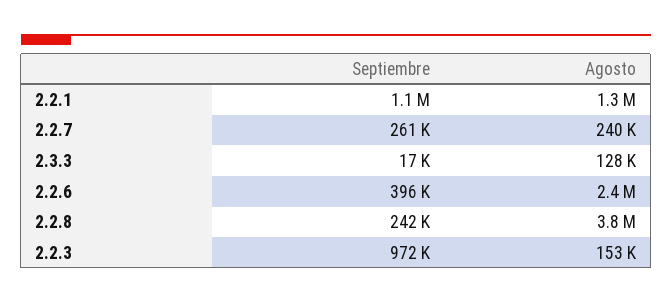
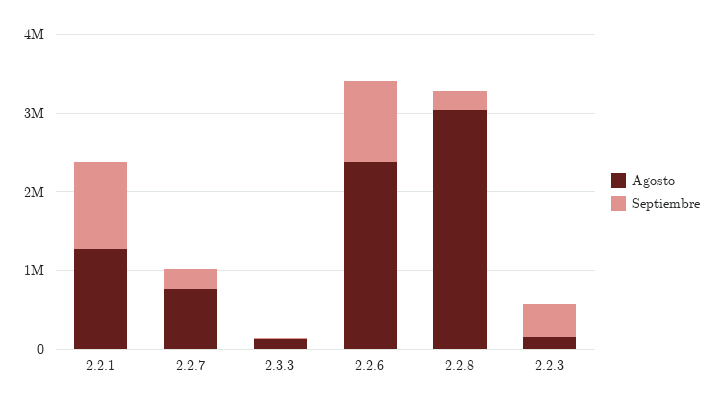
  {
    "Septiembre": {
      "2.2.1": 1100000,
      "2.2.7": 261000,
      "2.3.3": 17000,
-     "2.2.6": 396000,
+     "2.2.6": 1000000,
      "2.2.8": 242000,
-     "2.2.3": 972000
+     "2.2.3": 400000
    },
    "Agosto": {
      "2.2.1": 1300000,
-     "2.2.7": 240000,
+     "2.2.7": 800000,
      "2.3.3": 128000,
      "2.2.6": 2400000,
-     "2.2.8": 3800000,
+     "2.2.8": 3000000,
      "2.2.3": 153000
    }
  }

